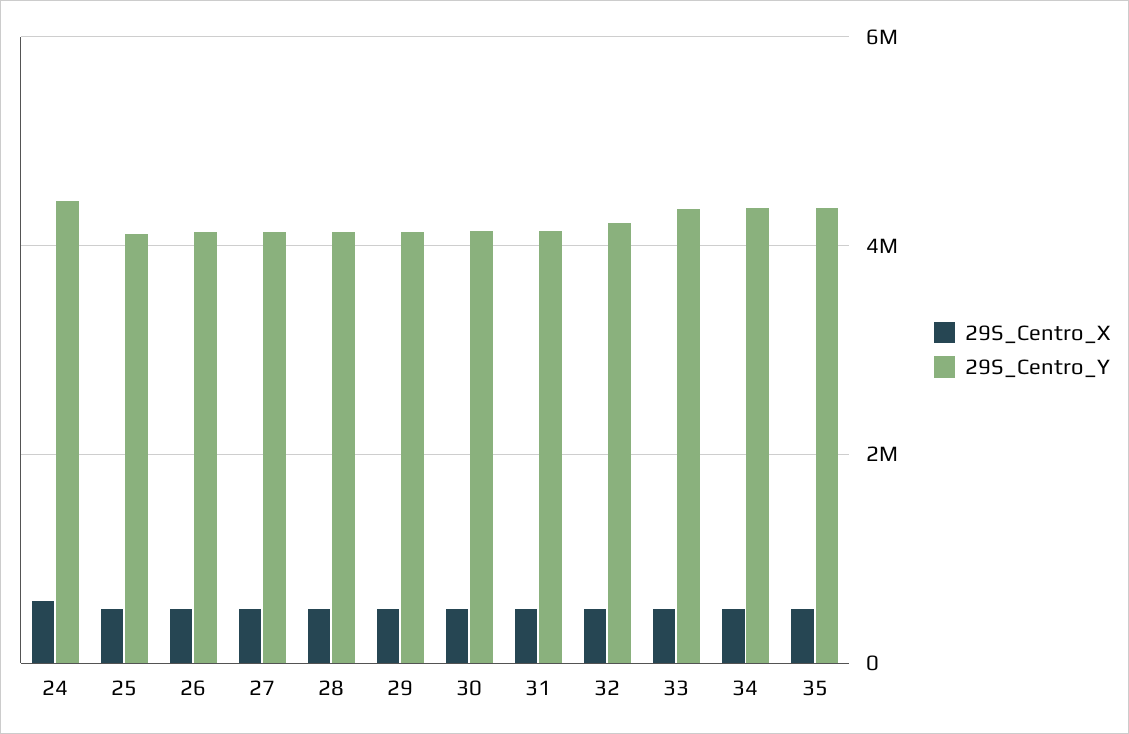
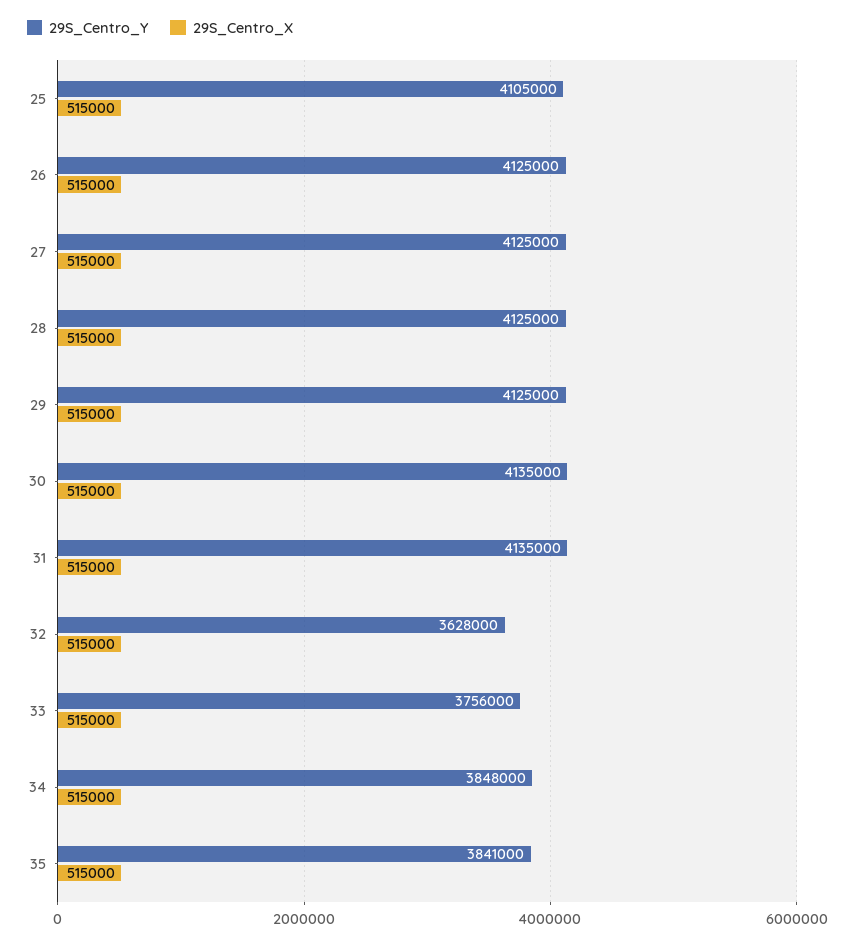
  {
    "29S_Centro_X": {
-     "24": 600000,
      "25": 515000,
      "26": 515000,
      "27": 515000,
      "28": 515000,
      "29": 515000,
      "30": 515000,
      "31": 515000,
      "32": 515000,
      "33": 515000,
      "34": 515000,
      "35": 515000
    },
    "29S_Centro_Y": {
-     "24": 4400000,
      "25": 4105000,
      "26": 4125000,
      "27": 4125000,
      "28": 4125000,
      "29": 4125000,
      "30": 4135000,
      "31": 4135000,
-     "32": 4200000,
+     "32": 3628000,
-     "33": 4400000,
+     "33": 3756000,
-     "34": 4400000,
+     "34": 3848000,
-     "35": 4400000
+     "35": 3841000
    }
  }

